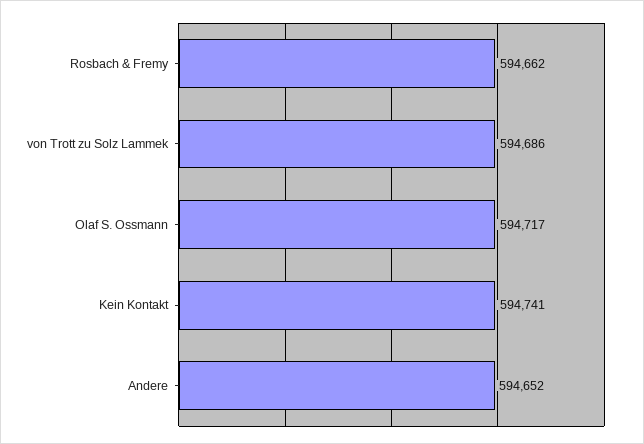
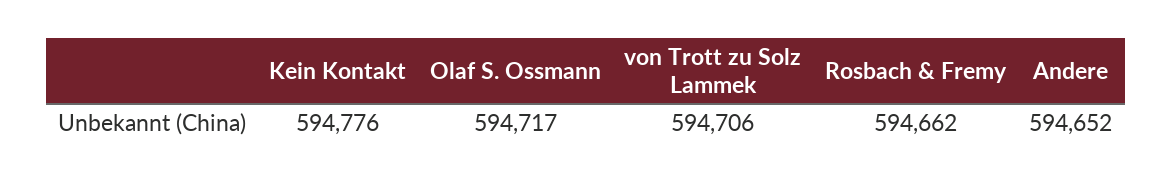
  {
    "Rosbach & Fremy": 594662,
-   "von Trott zu Solz Lammek": 594686,
+   "von Trott zu Solz Lammek": 594706,
    "Olaf S. Ossmann": 594717,
-   "Kein Kontakt": 594741,
+   "Kein Kontakt": 594776,
    "Andere": 594652
  }

